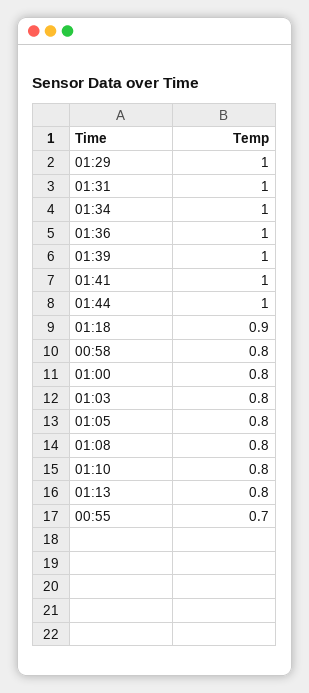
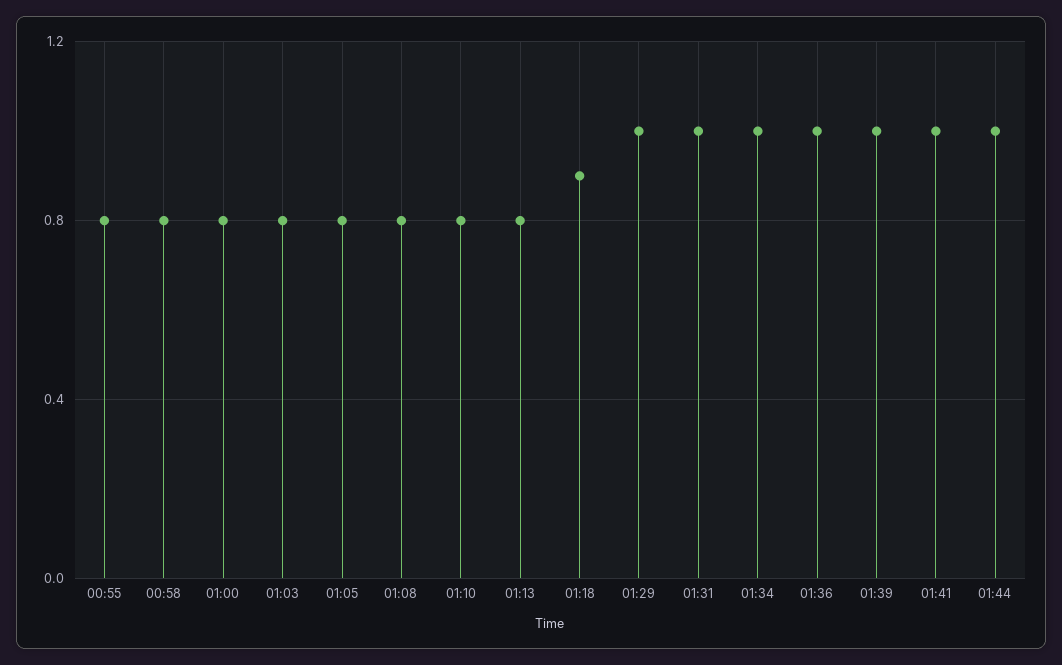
  {
    "01:29": 1,
    "01:31": 1,
    "01:34": 1,
    "01:36": 1,
    "01:39": 1,
    "01:41": 1,
    "01:44": 1,
    "01:18": 0.9,
    "00:58": 0.8,
    "01:00": 0.8,
    "01:03": 0.8,
    "01:05": 0.8,
    "01:08": 0.8,
    "01:10": 0.8,
    "01:13": 0.8,
-   "00:55": 0.7
+   "00:55": 0.8
  }

